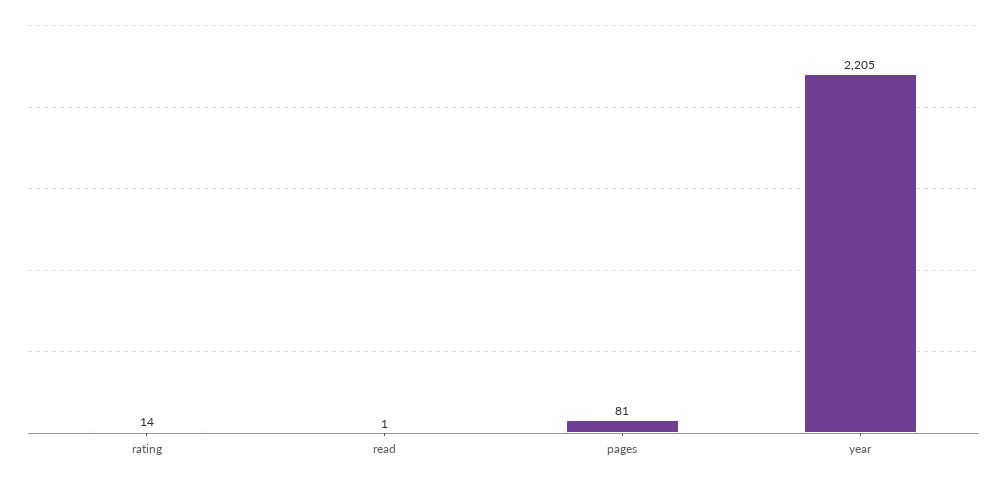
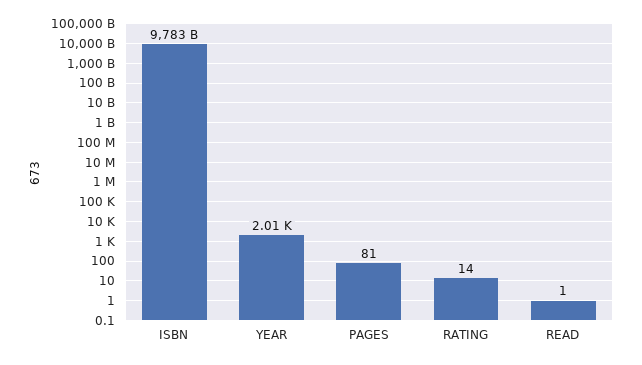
  {
    "rating": 14,
    "read": 1,
    "pages": 81,
-   "year": 2205
+   "year": 2010,
+   "ISBN": 9783000000000
  }

